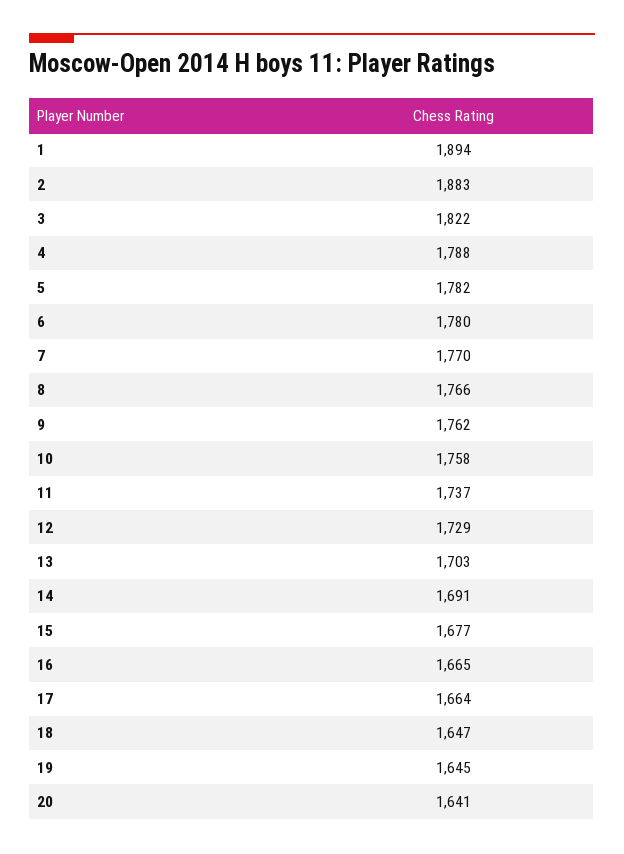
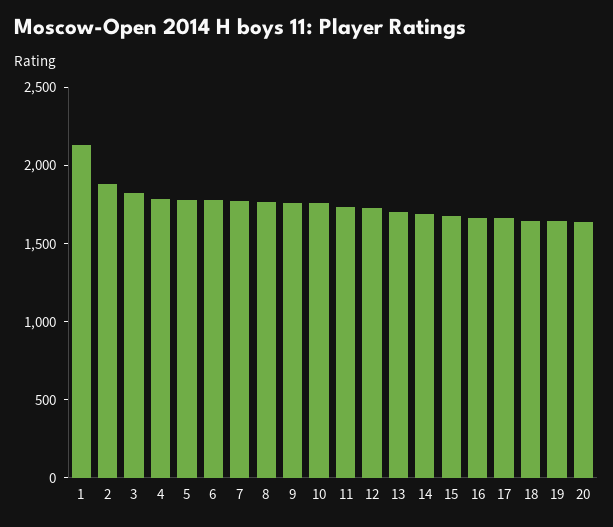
  {
-   "1": 1894,
+   "1": 2100,
    "2": 1883,
    "3": 1822,
    "4": 1788,
    "5": 1782,
    "6": 1780,
    "7": 1770,
    "8": 1766,
    "9": 1762,
    "10": 1758,
    "11": 1737,
    "12": 1729,
    "13": 1703,
    "14": 1691,
    "15": 1677,
    "16": 1665,
    "17": 1664,
    "18": 1647,
    "19": 1645,
    "20": 1641
  }

